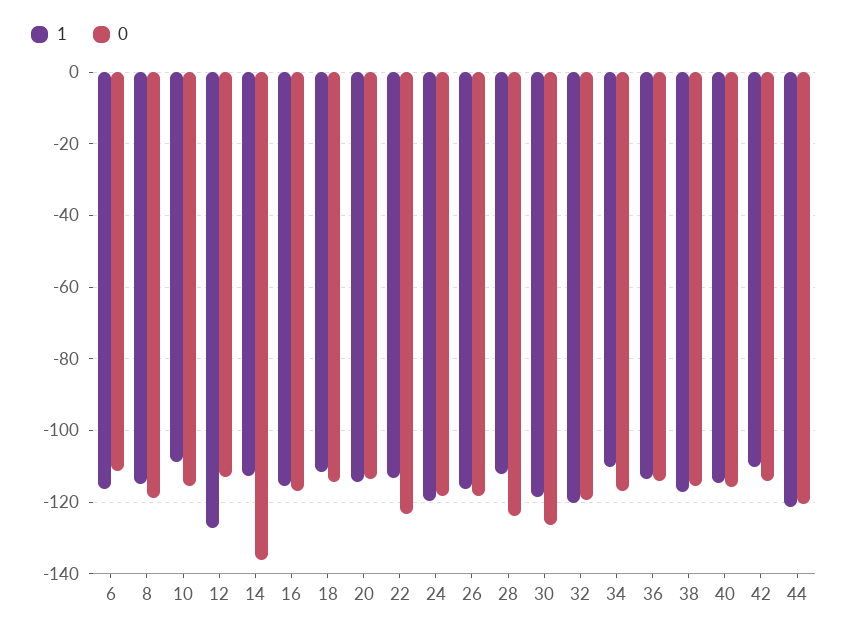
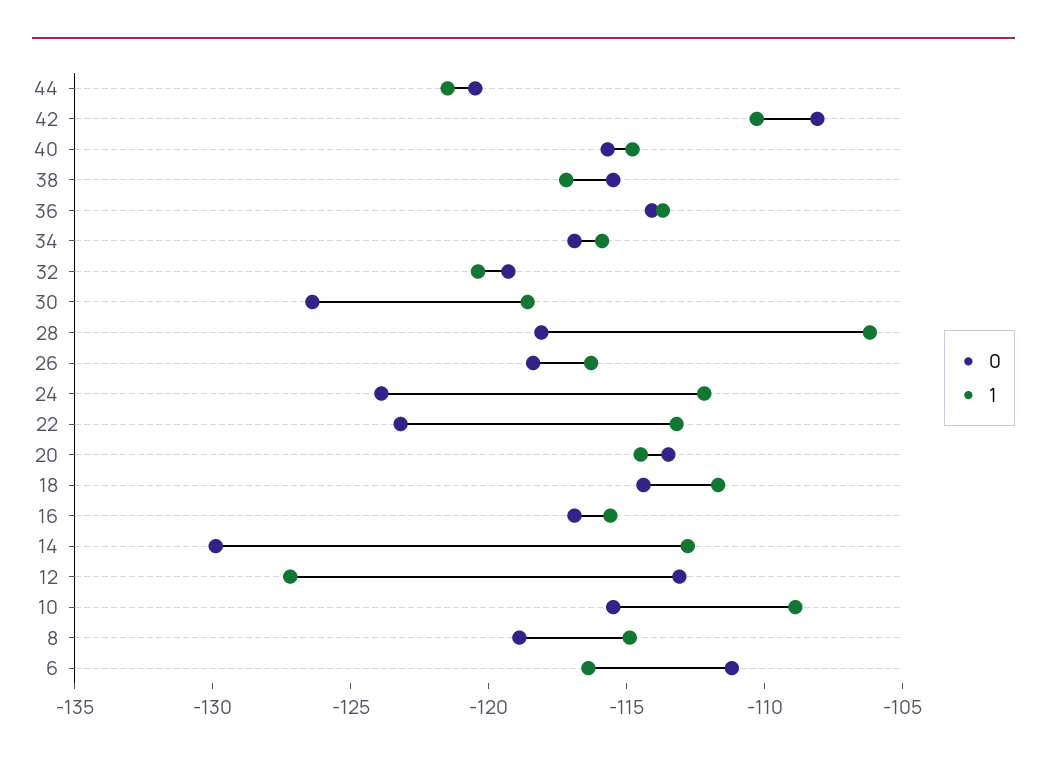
  {
    "1": {
      "6": -116,
      "8": -115,
      "10": -109,
      "12": -127,
      "14": -113,
      "16": -116,
      "18": -112,
      "20": -115,
      "22": -113,
-     "24": -120,
+     "24": -112,
      "26": -116,
-     "28": -112,
+     "28": -106,
      "30": -119,
      "32": -120,
-     "34": -110,
+     "34": -116,
      "36": -114,
      "38": -117,
      "40": -115,
      "42": -110,
      "44": -122
    },
    "0": {
      "6": -111,
      "8": -119,
      "10": -116,
      "12": -113,
-     "14": -136,
+     "14": -130,
      "16": -117,
      "18": -114,
      "20": -114,
      "22": -123,
-     "24": -118,
+     "24": -124,
      "26": -118,
-     "28": -124,
+     "28": -118,
      "30": -126,
      "32": -119,
      "34": -117,
      "36": -114,
      "38": -116,
      "40": -116,
-     "42": -114,
+     "42": -108,
      "44": -121
    }
  }

